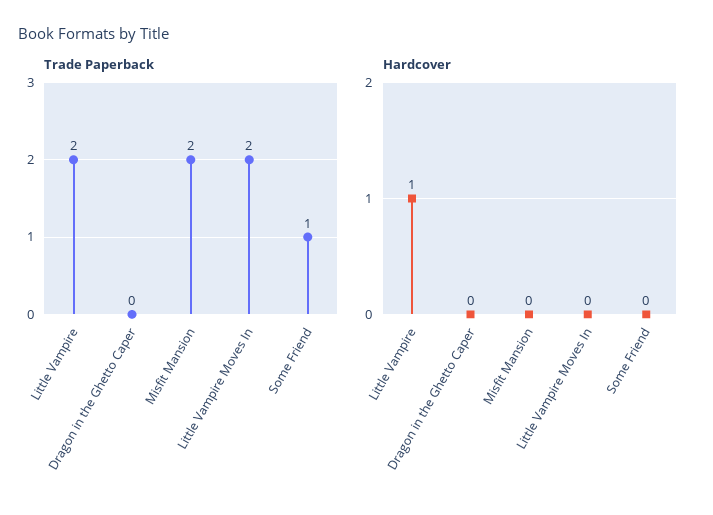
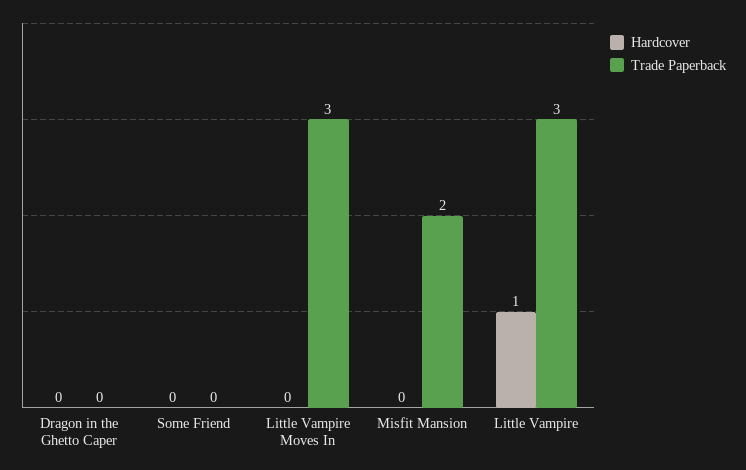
  {
    "Trade Paperback": {
-     "Little Vampire": 2,
+     "Little Vampire": 3,
      "Dragon in the Ghetto Caper": 0,
      "Misfit Mansion": 2,
-     "Little Vampire Moves In": 2,
+     "Little Vampire Moves In": 3,
-     "Some Friend": 1
+     "Some Friend": 0
    },
    "Hardcover": {
      "Little Vampire": 1,
      "Dragon in the Ghetto Caper": 0,
      "Misfit Mansion": 0,
      "Little Vampire Moves In": 0,
      "Some Friend": 0
    }
  }

